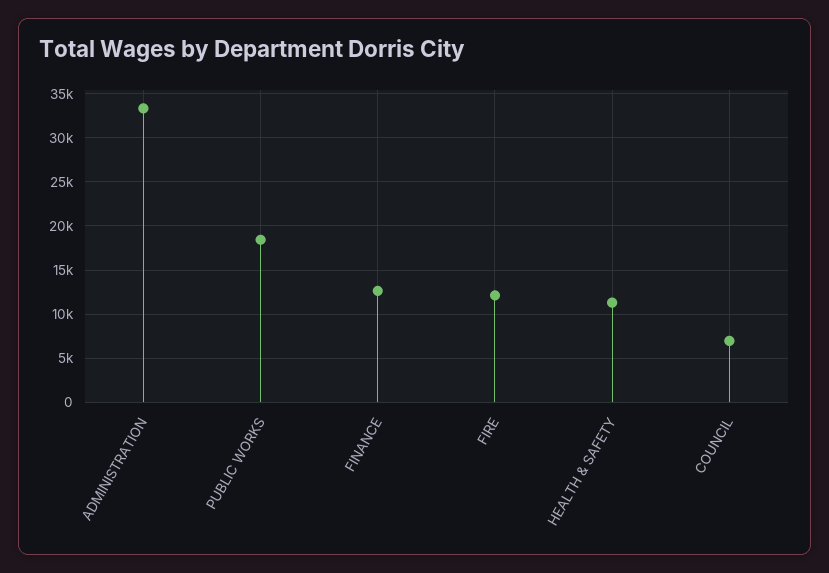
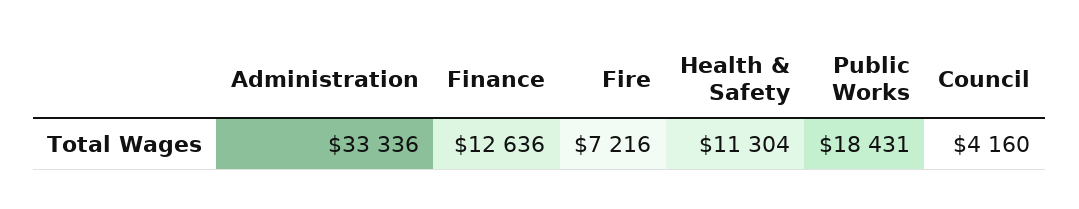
  {
    "ADMINISTRATION": 33336,
    "PUBLIC WORKS": 18431,
    "FINANCE": 12636,
-   "FIRE": 12000,
+   "FIRE": 7216,
    "HEALTH & SAFETY": 11304,
-   "COUNCIL": 7000
+   "COUNCIL": 4160
  }

